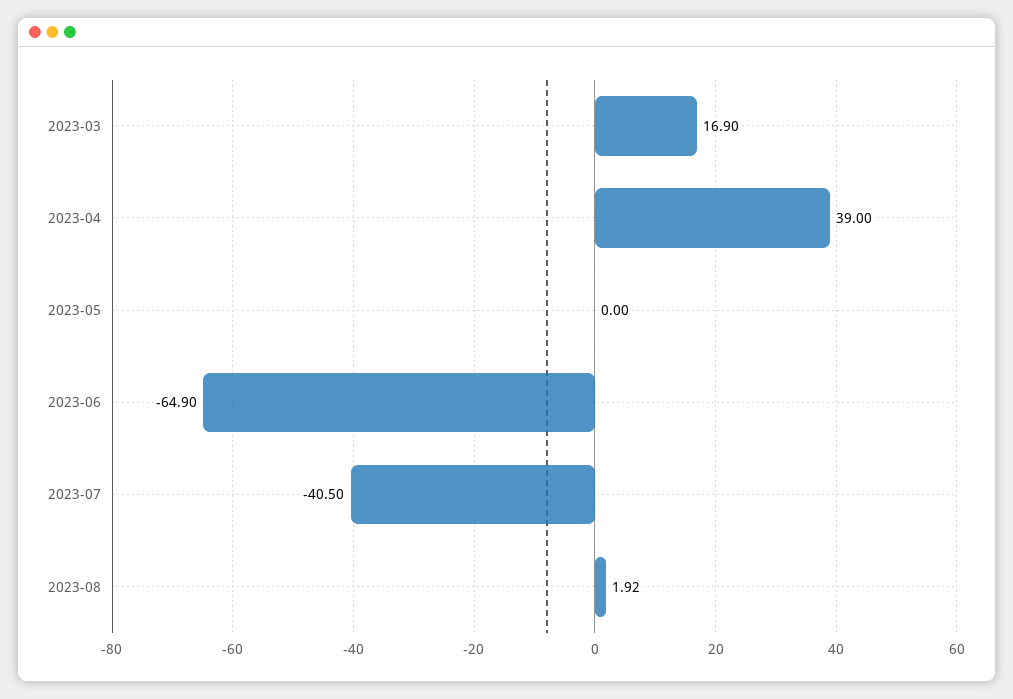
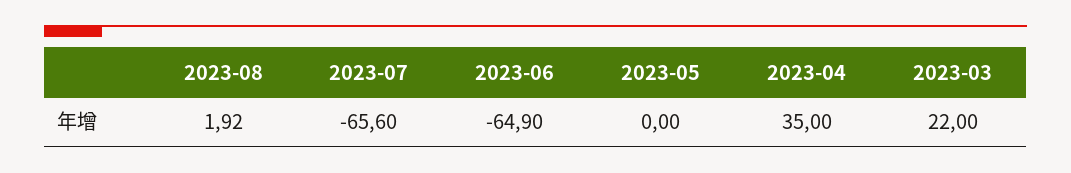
  {
-   "2023-03": 16.9,
+   "2023-03": 22,
-   "2023-04": 39,
+   "2023-04": 35,
    "2023-05": 0,
    "2023-06": -64.9,
-   "2023-07": -40.5,
+   "2023-07": -65.6,
    "2023-08": 1.92
  }

